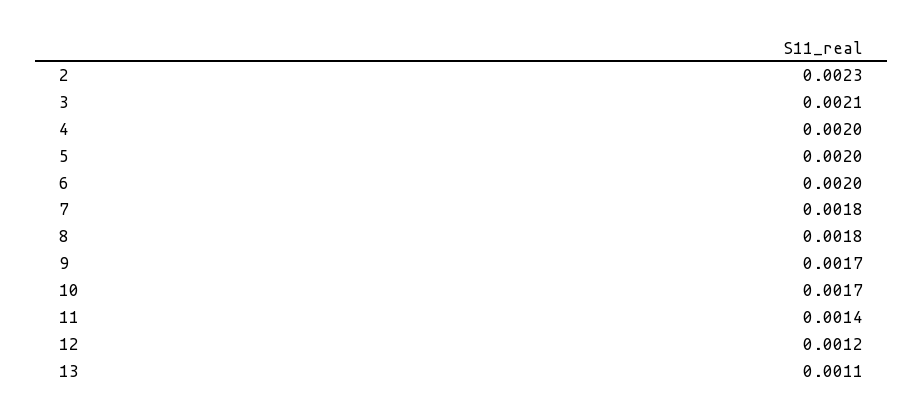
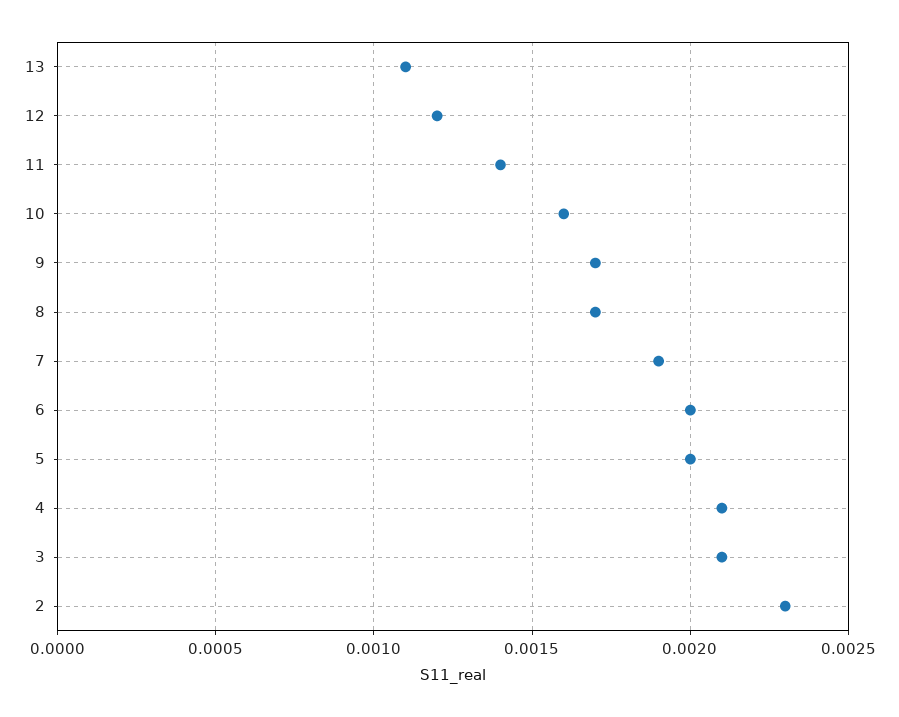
  {
    "2": 0.0023,
    "3": 0.0021,
-   "4": 0.002,
+   "4": 0.0021,
    "5": 0.002,
    "6": 0.002,
-   "7": 0.0018,
+   "7": 0.0019,
-   "8": 0.0018,
+   "8": 0.0017,
    "9": 0.0017,
-   "10": 0.0017,
+   "10": 0.0016,
    "11": 0.0014,
    "12": 0.0012,
    "13": 0.0011
  }

